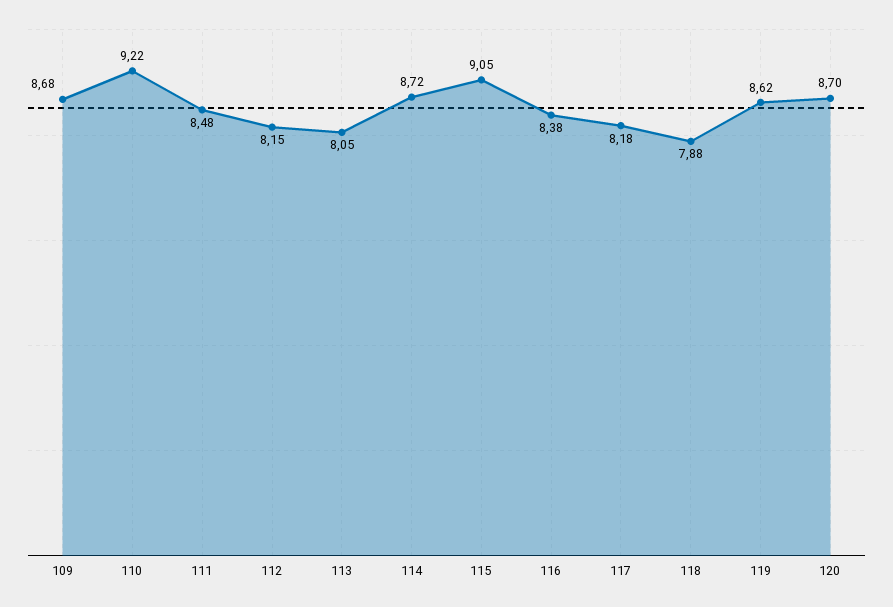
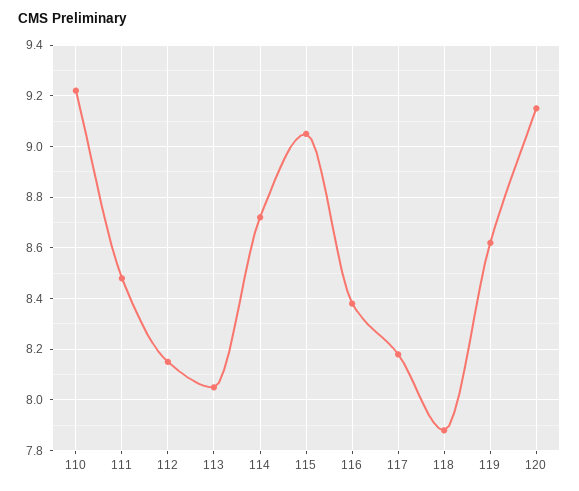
  {
-   "109": 8.68,
    "110": 9.22,
    "111": 8.48,
    "112": 8.15,
    "113": 8.05,
    "114": 8.72,
    "115": 9.05,
    "116": 8.38,
    "117": 8.18,
    "118": 7.88,
    "119": 8.62,
-   "120": 8.7
+   "120": 9.15
  }

